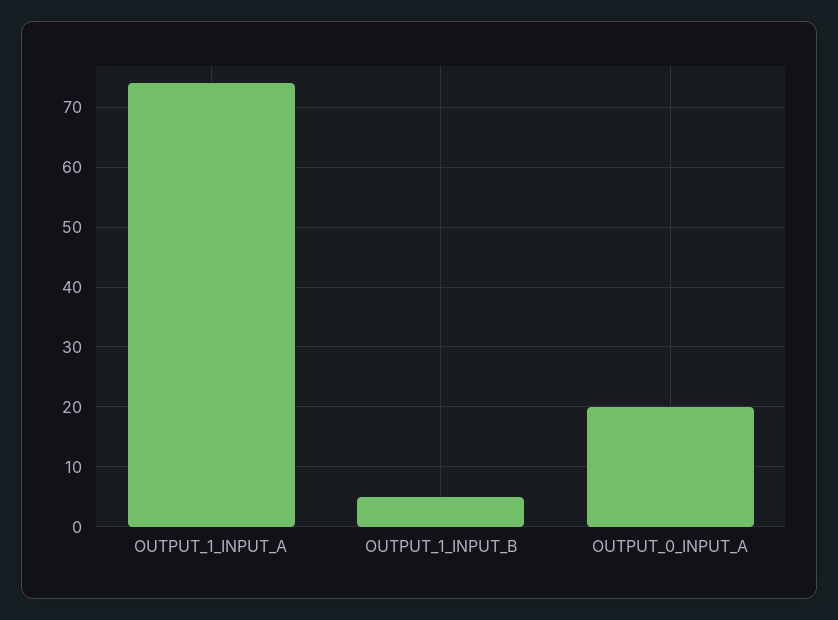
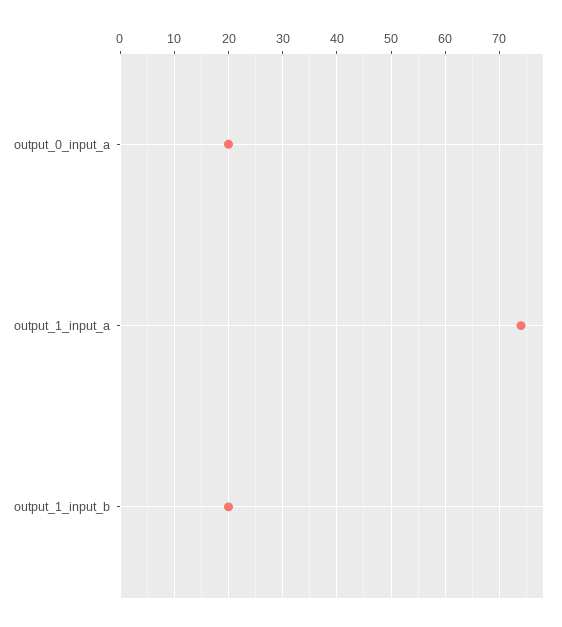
  {
    "OUTPUT_1_INPUT_A": 75,
-   "OUTPUT_1_INPUT_B": 5,
+   "OUTPUT_1_INPUT_B": 20,
    "OUTPUT_0_INPUT_A": 20
  }

